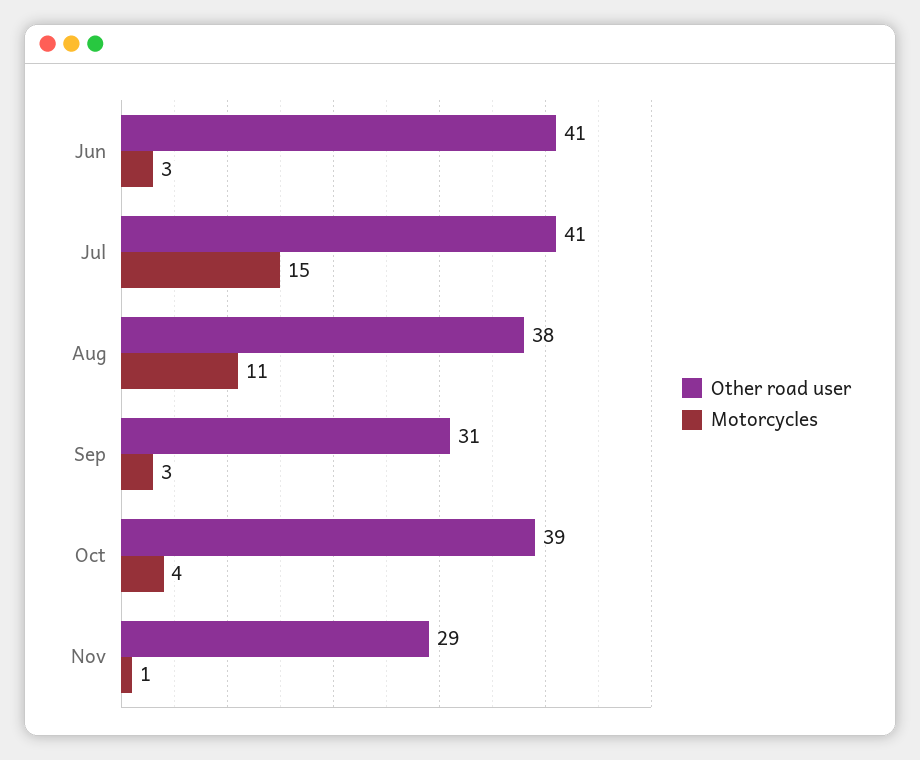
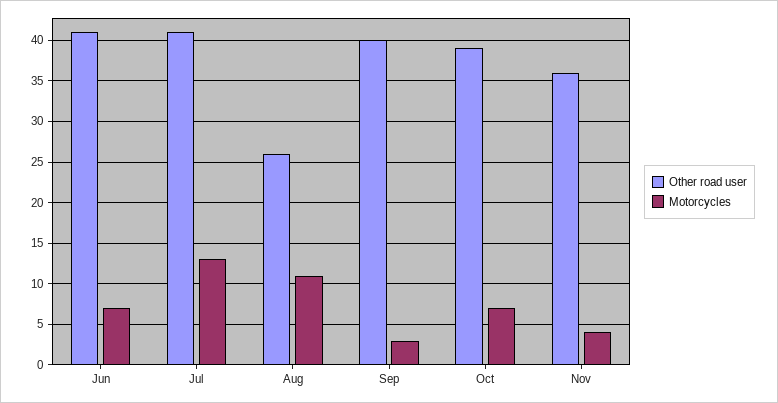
  {
    "Other road user": {
      "Jun": 41,
      "Jul": 41,
-     "Aug": 38,
+     "Aug": 26,
-     "Sep": 31,
+     "Sep": 40,
      "Oct": 39,
-     "Nov": 29
+     "Nov": 36
    },
    "Motorcycles": {
-     "Jun": 3,
+     "Jun": 7,
-     "Jul": 15,
+     "Jul": 13,
      "Aug": 11,
      "Sep": 3,
-     "Oct": 4,
+     "Oct": 7,
-     "Nov": 1
+     "Nov": 4
    }
  }

